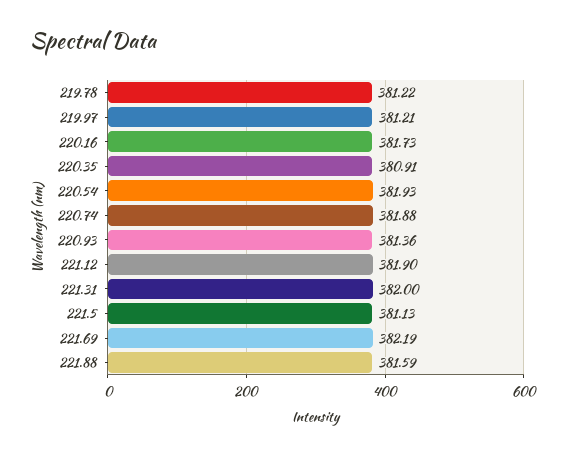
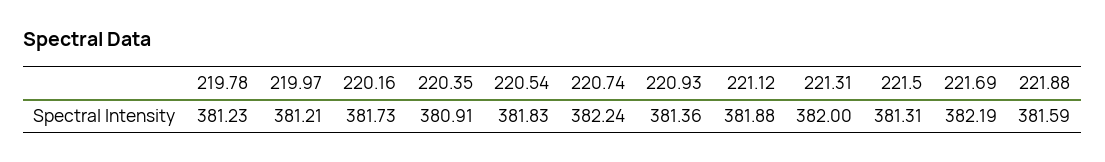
  {
-   "219.78": 381.22,
+   "219.78": 381.23,
    "219.97": 381.21,
    "220.16": 381.73,
    "220.35": 380.91,
-   "220.54": 381.93,
+   "220.54": 381.83,
-   "220.74": 381.88,
+   "220.74": 382.24,
    "220.93": 381.36,
-   "221.12": 381.9,
+   "221.12": 381.88,
    "221.31": 382,
-   "221.5": 381.13,
+   "221.5": 381.31,
    "221.69": 382.19,
    "221.88": 381.59
  }

